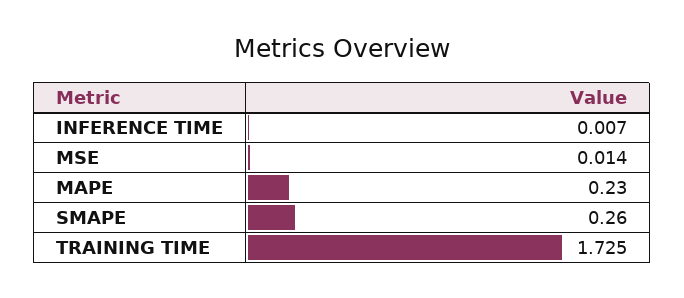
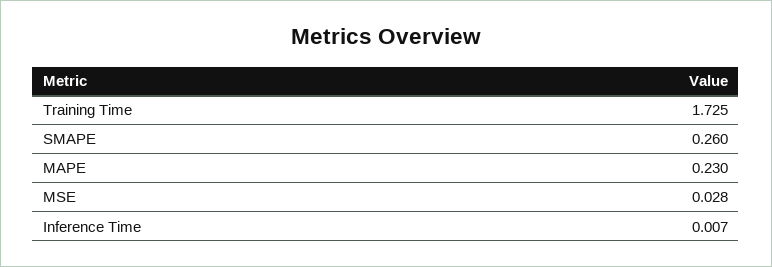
  {
    "INFERENCE TIME": 0.007,
-   "MSE": 0.014,
+   "MSE": 0.028,
    "MAPE": 0.23,
    "SMAPE": 0.26,
    "TRAINING TIME": 1.725
  }

